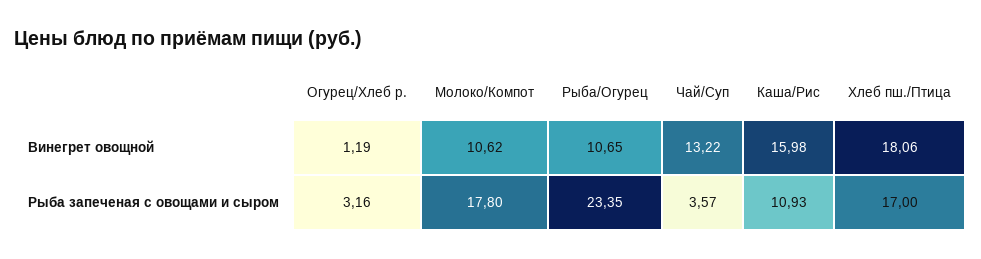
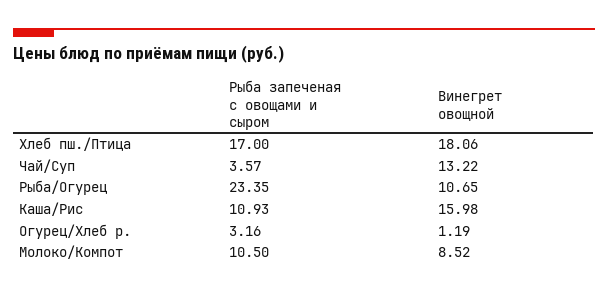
  {
    "Огурец/Хлеб р.": {
      "Винегрет овощной": 1.19,
      "Рыба запеченая с овощами и сыром": 3.16
    },
    "Молоко/Компот": {
-     "Винегрет овощной": 10.62,
+     "Винегрет овощной": 8.52,
-     "Рыба запеченая с овощами и сыром": 17.8
+     "Рыба запеченая с овощами и сыром": 10.5
    },
    "Рыба/Огурец": {
      "Винегрет овощной": 10.65,
      "Рыба запеченая с овощами и сыром": 23.35
    },
    "Чай/Суп": {
      "Винегрет овощной": 13.22,
      "Рыба запеченая с овощами и сыром": 3.57
    },
    "Каша/Рис": {
      "Винегрет овощной": 15.98,
      "Рыба запеченая с овощами и сыром": 10.93
    },
    "Хлеб пш./Птица": {
      "Винегрет овощной": 18.06,
      "Рыба запеченая с овощами и сыром": 17
    }
  }

